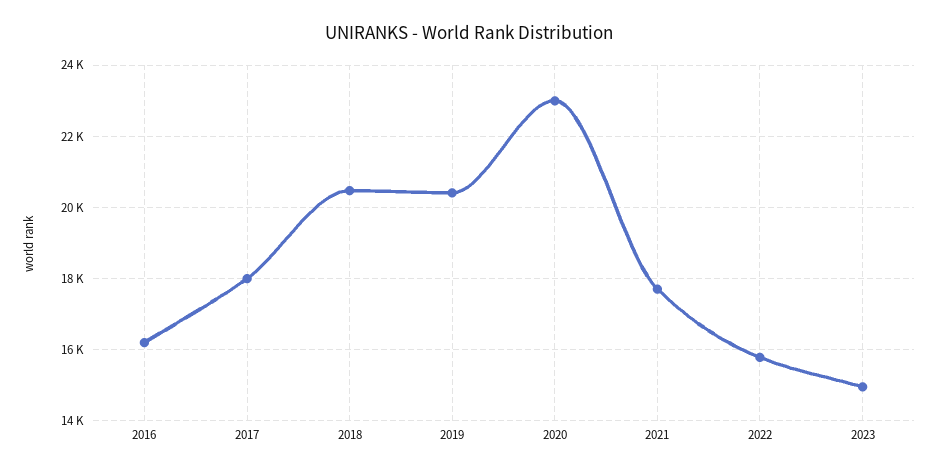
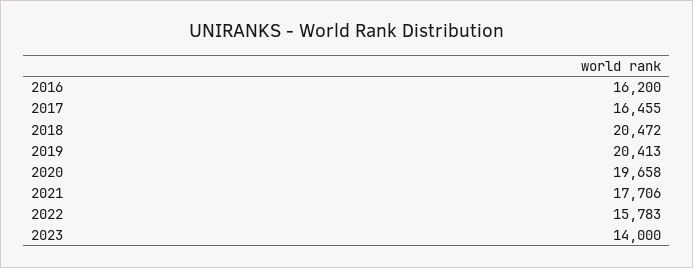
  {
    "2016": 16200,
-   "2017": 18000,
+   "2017": 16455,
    "2018": 20472,
    "2019": 20413,
-   "2020": 23000,
+   "2020": 19658,
    "2021": 17706,
    "2022": 15783,
-   "2023": 15000
+   "2023": 14000
  }

